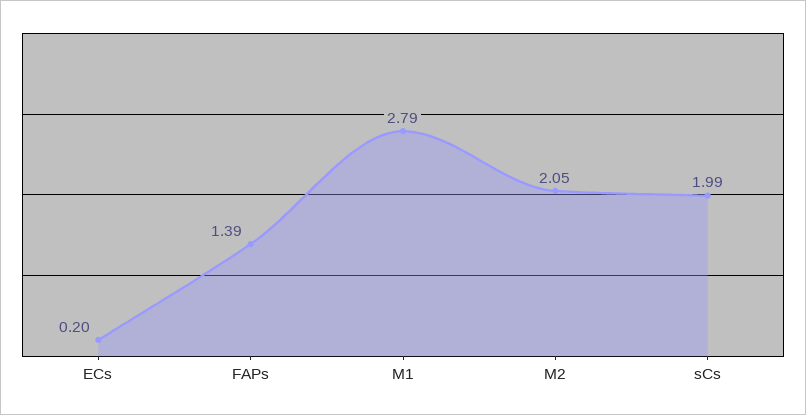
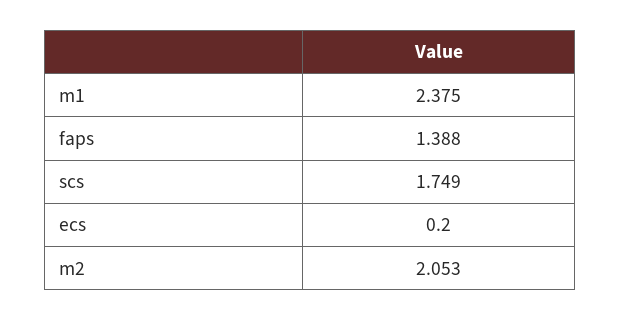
  {
    "ECs": 0.2,
    "FAPs": 1.388,
-   "M1": 2.79,
+   "M1": 2.375,
    "M2": 2.053,
-   "sCs": 1.99
+   "sCs": 1.749
  }

